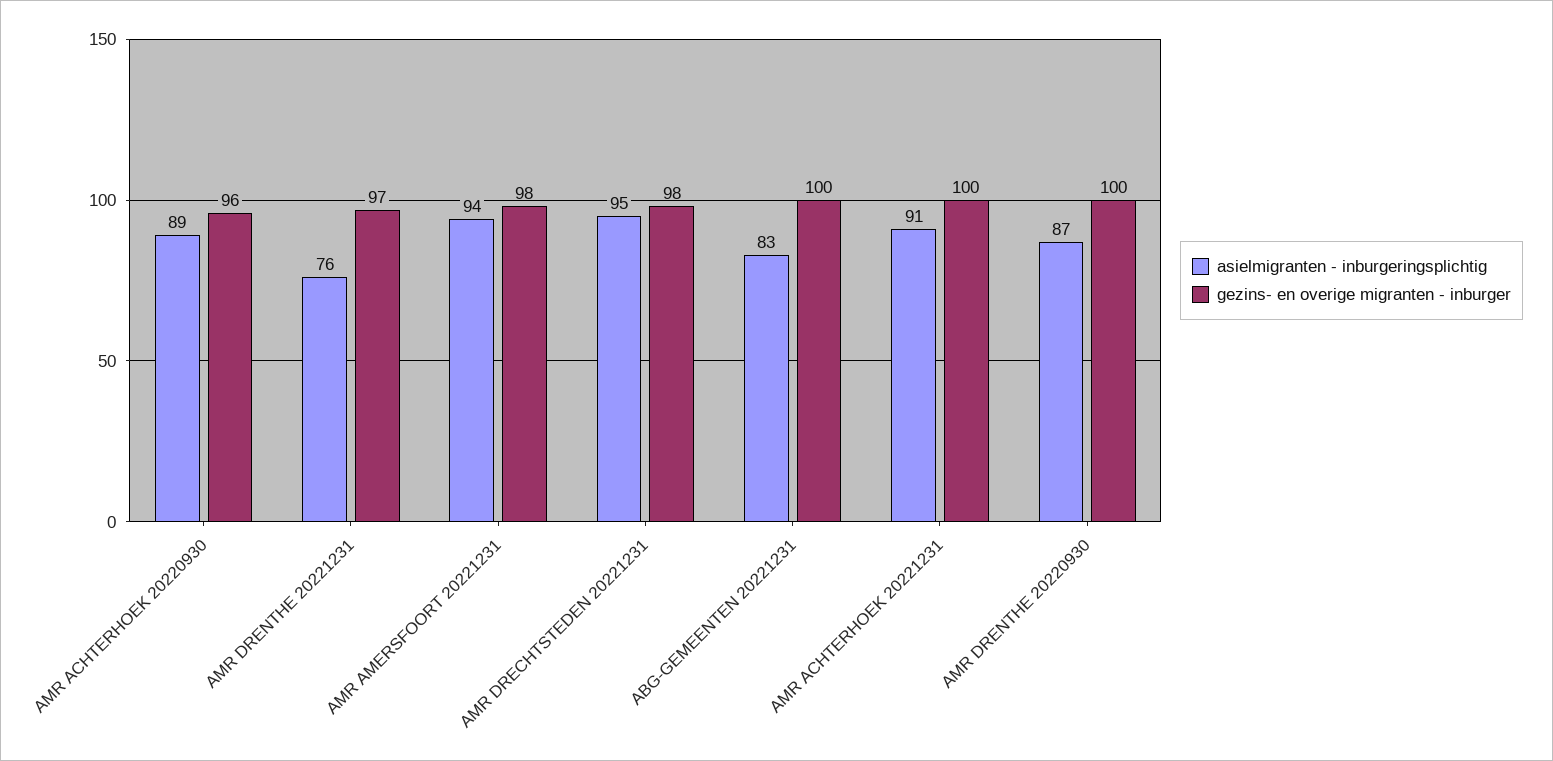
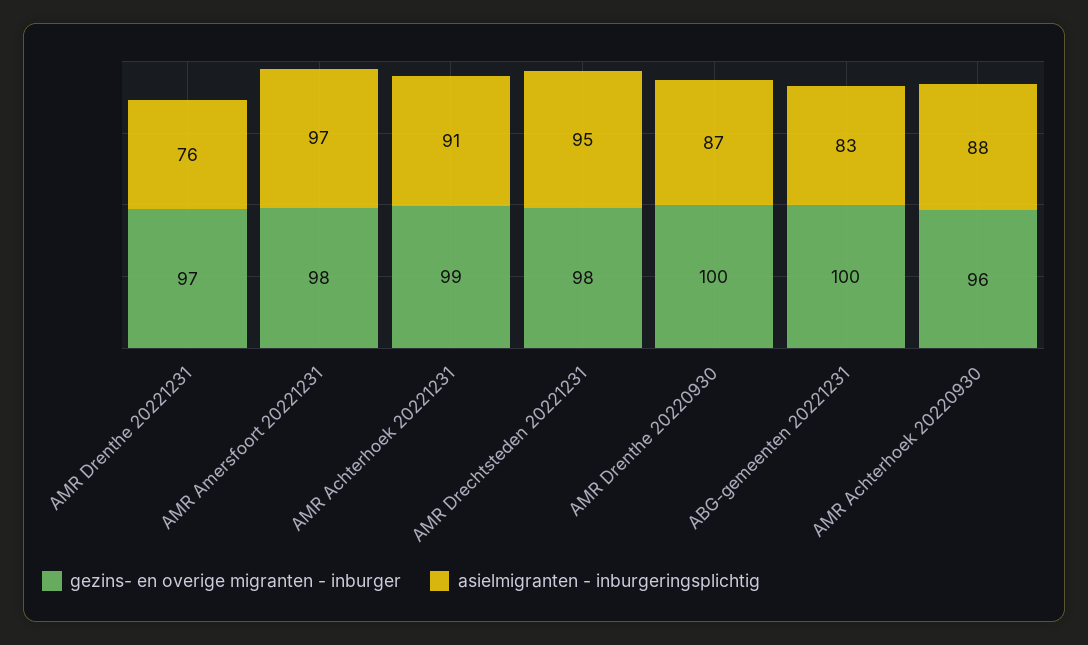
  {
    "asielmigranten - inburgeringsplichtig": {
-     "AMR ACHTERHOEK 20220930": 89,
+     "AMR ACHTERHOEK 20220930": 88,
      "AMR DRENTHE 20221231": 76,
-     "AMR AMERSFOORT 20221231": 94,
+     "AMR AMERSFOORT 20221231": 97,
      "AMR DRECHTSTEDEN 20221231": 95,
      "ABG-GEMEENTEN 20221231": 83,
      "AMR ACHTERHOEK 20221231": 91,
      "AMR DRENTHE 20220930": 87
    },
    "gezins- en overige migranten - inburger": {
      "AMR ACHTERHOEK 20220930": 96,
      "AMR DRENTHE 20221231": 97,
      "AMR AMERSFOORT 20221231": 98,
      "AMR DRECHTSTEDEN 20221231": 98,
      "ABG-GEMEENTEN 20221231": 100,
-     "AMR ACHTERHOEK 20221231": 100,
+     "AMR ACHTERHOEK 20221231": 99,
      "AMR DRENTHE 20220930": 100
    }
  }

